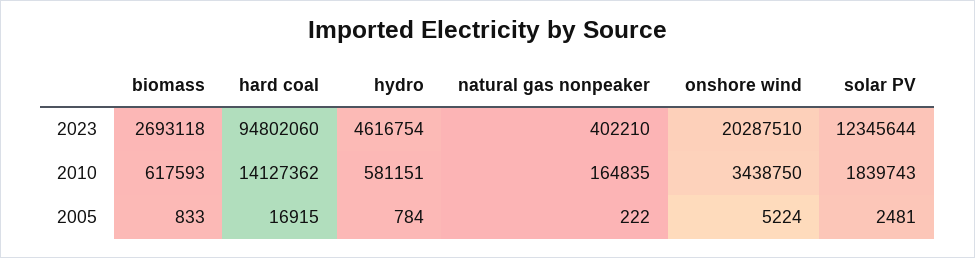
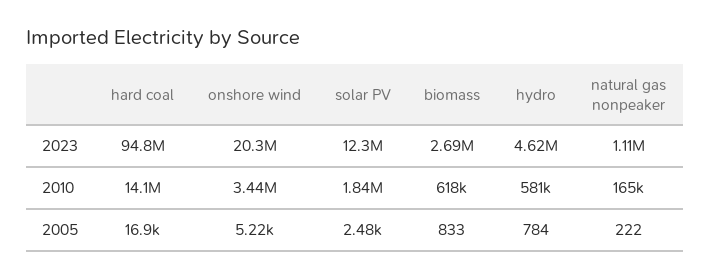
  {
    "biomass": {
      "2023": 2693118,
      "2010": 617593,
      "2005": 833
    },
    "hard coal": {
      "2023": 94802060,
      "2010": 14127362,
      "2005": 16915
    },
    "hydro": {
      "2023": 4616754,
      "2010": 581151,
      "2005": 784
    },
    "natural gas nonpeaker": {
-     "2023": 402210,
+     "2023": 1110000,
      "2010": 164835,
      "2005": 222
    },
    "onshore wind": {
      "2023": 20287510,
      "2010": 3438750,
      "2005": 5224
    },
    "solar PV": {
      "2023": 12345644,
      "2010": 1839743,
      "2005": 2481
    }
  }

